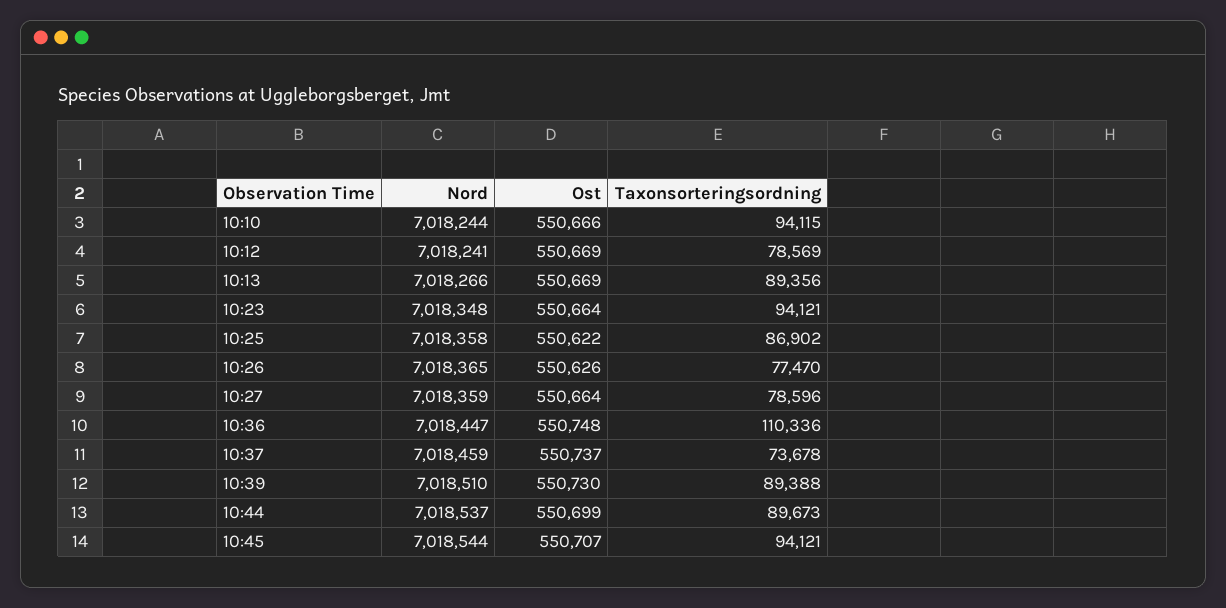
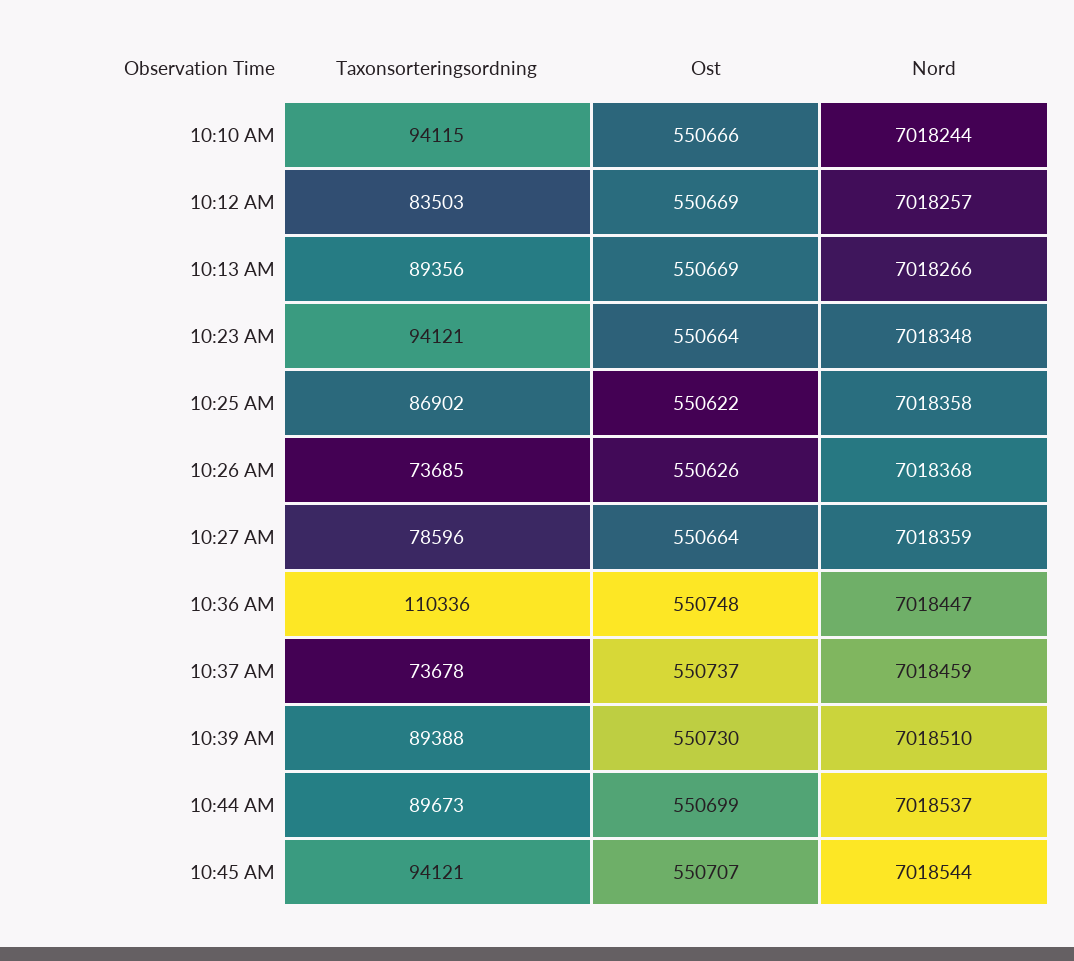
  {
    "Nord": {
      "10:10": 7018244,
-     "10:12": 7018241,
+     "10:12": 7018257,
      "10:13": 7018266,
      "10:23": 7018348,
      "10:25": 7018358,
-     "10:26": 7018365,
+     "10:26": 7018368,
      "10:27": 7018359,
      "10:36": 7018447,
      "10:37": 7018459,
      "10:39": 7018510,
      "10:44": 7018537,
      "10:45": 7018544
    },
    "Ost": {
      "10:10": 550666,
      "10:12": 550669,
      "10:13": 550669,
      "10:23": 550664,
      "10:25": 550622,
      "10:26": 550626,
      "10:27": 550664,
      "10:36": 550748,
      "10:37": 550737,
      "10:39": 550730,
      "10:44": 550699,
      "10:45": 550707
    },
    "Taxonsorteringsordning": {
      "10:10": 94115,
-     "10:12": 78569,
+     "10:12": 83503,
      "10:13": 89356,
      "10:23": 94121,
      "10:25": 86902,
-     "10:26": 77470,
+     "10:26": 73685,
      "10:27": 78596,
      "10:36": 110336,
      "10:37": 73678,
      "10:39": 89388,
      "10:44": 89673,
      "10:45": 94121
    }
  }

